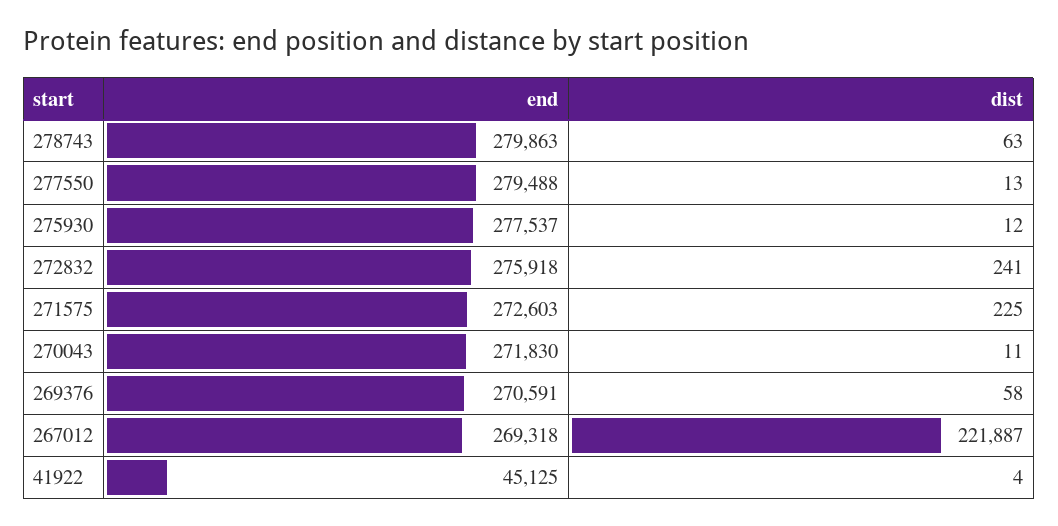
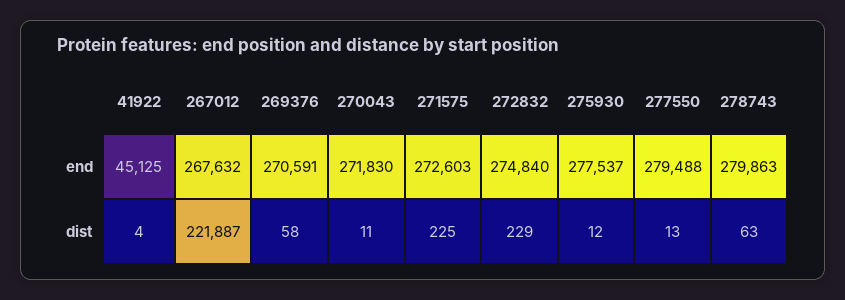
  {
    "end": {
      "278743": 279863,
      "277550": 279488,
      "275930": 277537,
-     "272832": 275918,
+     "272832": 274840,
      "271575": 272603,
      "270043": 271830,
      "269376": 270591,
-     "267012": 269318,
+     "267012": 267632,
      "41922": 45125
    },
    "dist": {
      "278743": 63,
      "277550": 13,
      "275930": 12,
-     "272832": 241,
+     "272832": 229,
      "271575": 225,
      "270043": 11,
      "269376": 58,
      "267012": 221887,
      "41922": 4
    }
  }

